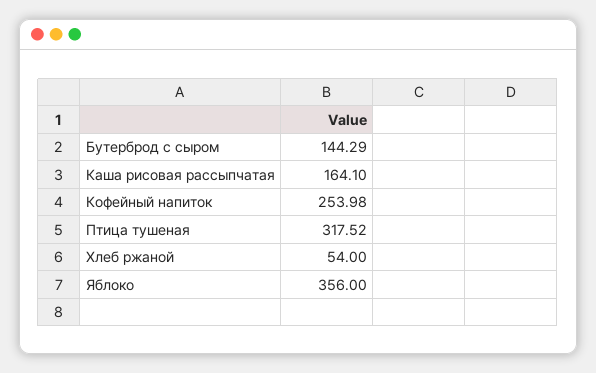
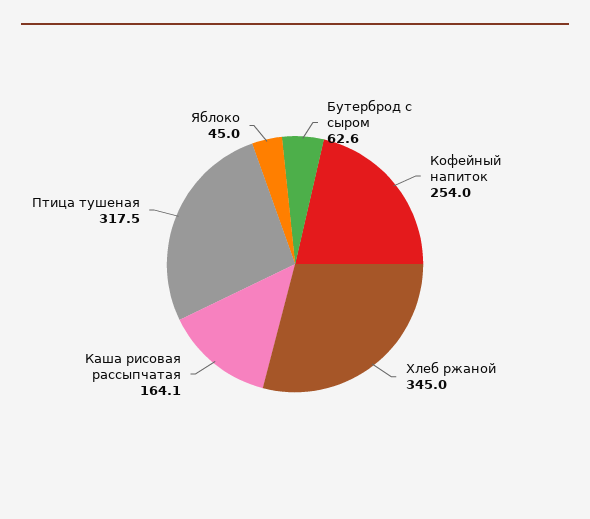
  {
-   "Бутерброд с сыром": 144.29,
+   "Бутерброд с сыром": 62.6,
    "Каша рисовая рассыпчатая": 164.1,
    "Кофейный напиток": 253.98,
    "Птица тушеная": 317.52,
-   "Хлеб ржаной": 54,
+   "Хлеб ржаной": 345,
-   "Яблоко": 356
+   "Яблоко": 45
  }

